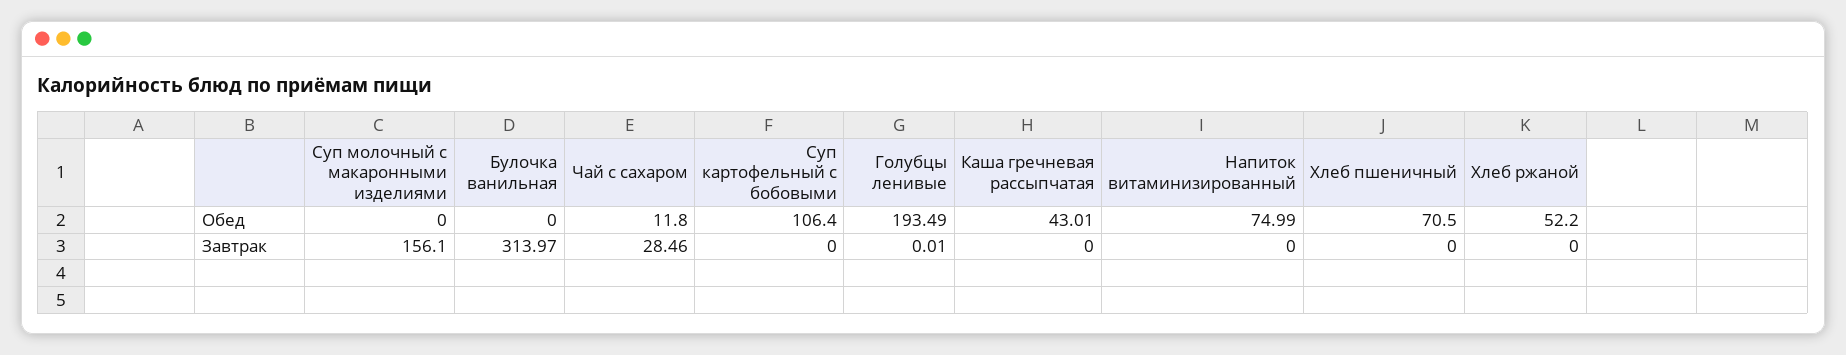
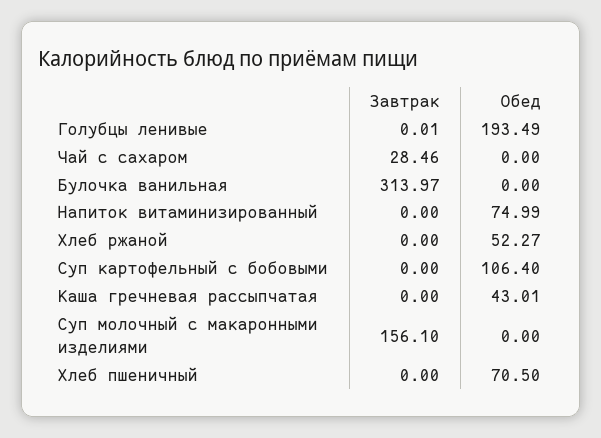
  {
    "Суп молочный с макаронными изделиями": {
      "Обед": 0,
      "Завтрак": 156.1
    },
    "Булочка ванильная": {
      "Обед": 0,
      "Завтрак": 313.97
    },
    "Чай с сахаром": {
-     "Обед": 11.8,
+     "Обед": 0,
      "Завтрак": 28.46
    },
    "Суп картофельный с бобовыми": {
      "Обед": 106.4,
      "Завтрак": 0
    },
    "Голубцы ленивые": {
      "Обед": 193.49,
      "Завтрак": 0.01
    },
    "Каша гречневая рассыпчатая": {
      "Обед": 43.01,
      "Завтрак": 0
    },
    "Напиток витаминизированный": {
      "Обед": 74.99,
      "Завтрак": 0
    },
    "Хлеб пшеничный": {
      "Обед": 70.5,
      "Завтрак": 0
    },
    "Хлеб ржаной": {
-     "Обед": 52.2,
+     "Обед": 52.27,
      "Завтрак": 0
    }
  }

